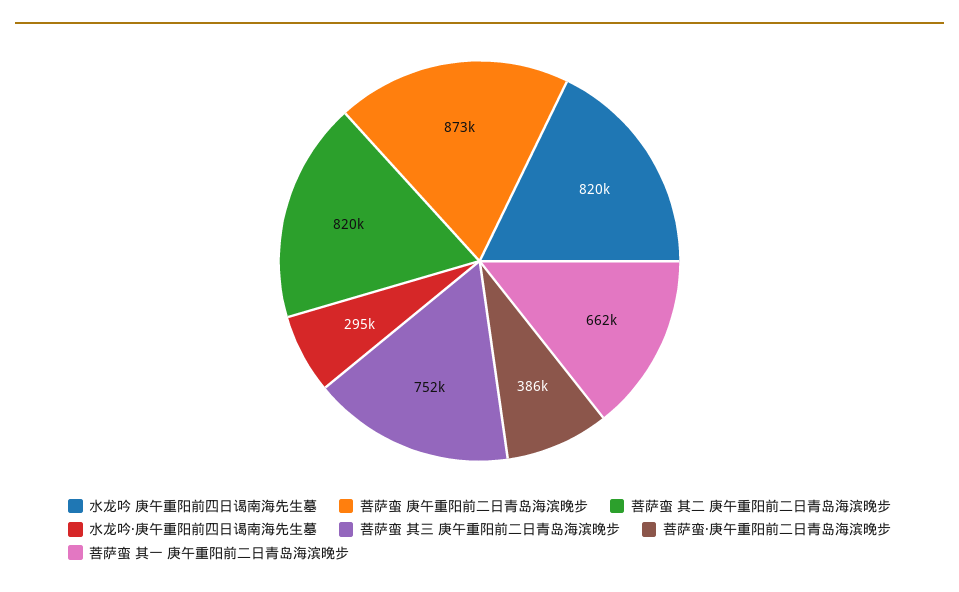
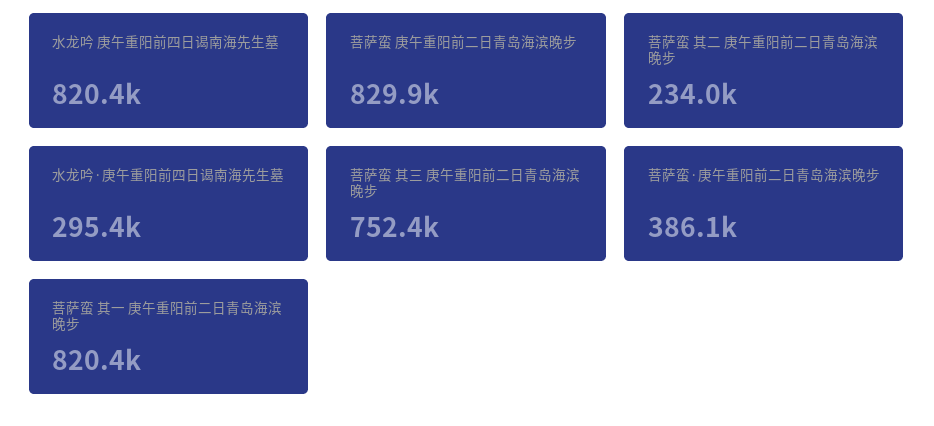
  {
    "水龙吟 庚午重阳前四日谒南海先生墓": 820400,
-   "菩萨蛮 庚午重阳前二日青岛海滨晚步": 873000,
+   "菩萨蛮 庚午重阳前二日青岛海滨晚步": 829900,
-   "菩萨蛮 其二 庚午重阳前二日青岛海滨晚步": 820000,
+   "菩萨蛮 其二 庚午重阳前二日青岛海滨晚步": 234000,
    "水龙吟·庚午重阳前四日谒南海先生墓": 295400,
    "菩萨蛮 其三 庚午重阳前二日青岛海滨晚步": 752400,
    "菩萨蛮·庚午重阳前二日青岛海滨晚步": 386100,
-   "菩萨蛮 其一 庚午重阳前二日青岛海滨晚步": 662000
+   "菩萨蛮 其一 庚午重阳前二日青岛海滨晚步": 820400
  }

